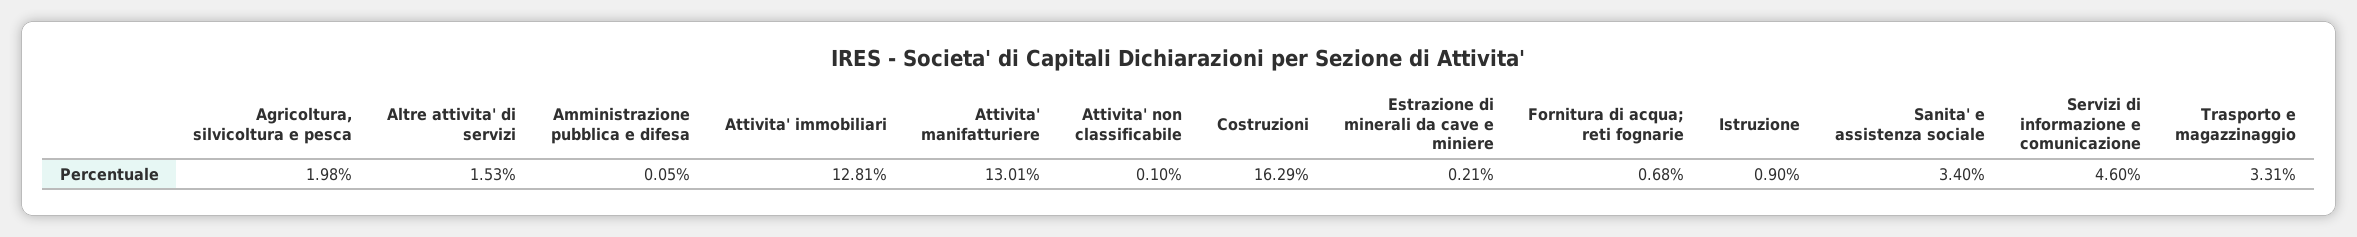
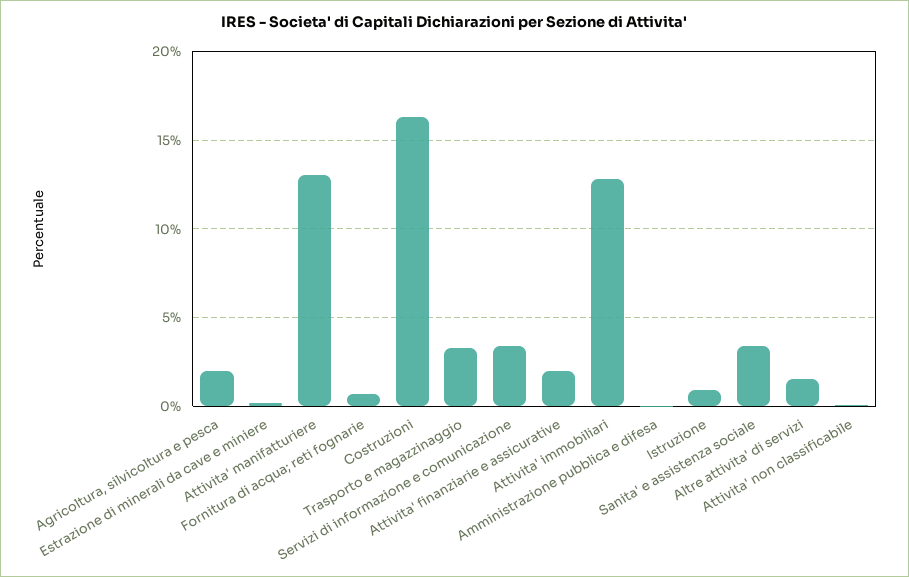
  {
    "Agricoltura, silvicoltura e pesca": 1.98,
    "Altre attivita' di servizi": 1.53,
    "Amministrazione pubblica e difesa": 0.05,
    "Attivita' immobiliari": 12.81,
    "Attivita' manifatturiere": 13.01,
    "Attivita' non classificabile": 0.1,
    "Costruzioni": 16.29,
    "Estrazione di minerali da cave e miniere": 0.21,
    "Fornitura di acqua; reti fognarie": 0.68,
    "Istruzione": 0.9,
    "Sanita' e assistenza sociale": 3.4,
-   "Servizi di informazione e comunicazione": 4.6,
+   "Servizi di informazione e comunicazione": 3.5,
-   "Trasporto e magazzinaggio": 3.31
+   "Trasporto e magazzinaggio": 3.31,
+   "Attivita' finanziarie e assicurative": 2
  }

